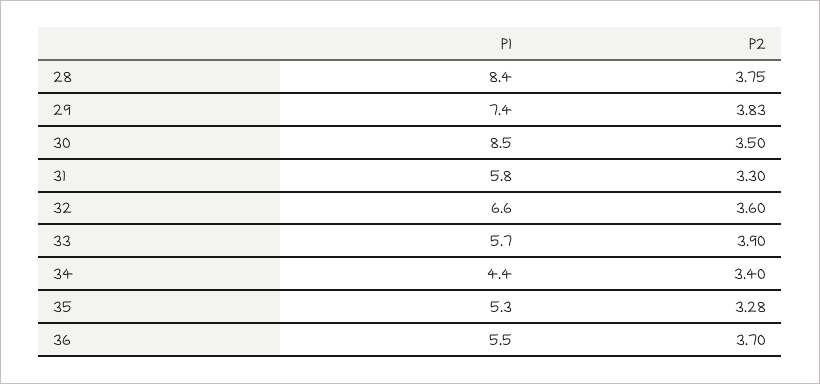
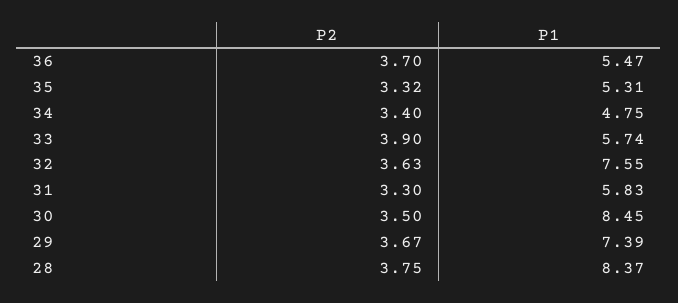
  {
    "P1": {
      "28": 8.37,
      "29": 7.39,
      "30": 8.45,
      "31": 5.83,
-     "32": 6.6,
+     "32": 7.55,
      "33": 5.74,
-     "34": 4.4,
+     "34": 4.75,
      "35": 5.31,
      "36": 5.47
    },
    "P2": {
      "28": 3.75,
-     "29": 3.83,
+     "29": 3.67,
      "30": 3.5,
      "31": 3.3,
-     "32": 3.6,
+     "32": 3.63,
      "33": 3.9,
      "34": 3.4,
-     "35": 3.28,
+     "35": 3.32,
      "36": 3.7
    }
  }

